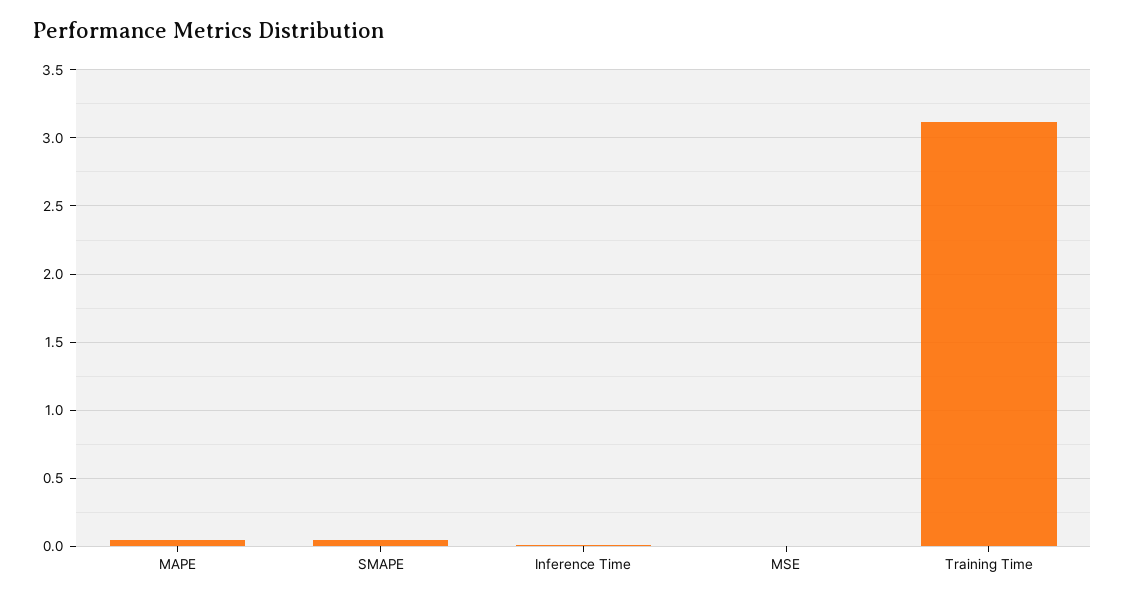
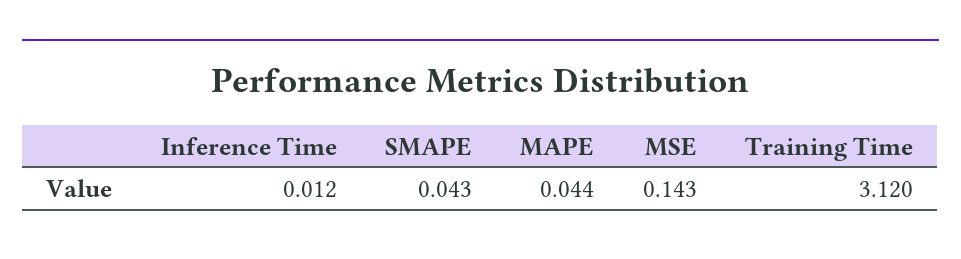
  {
    "MAPE": 0.044,
    "SMAPE": 0.043,
    "Inference Time": 0.012,
-   "MSE": 0,
+   "MSE": 0.143,
    "Training Time": 3.12
  }

